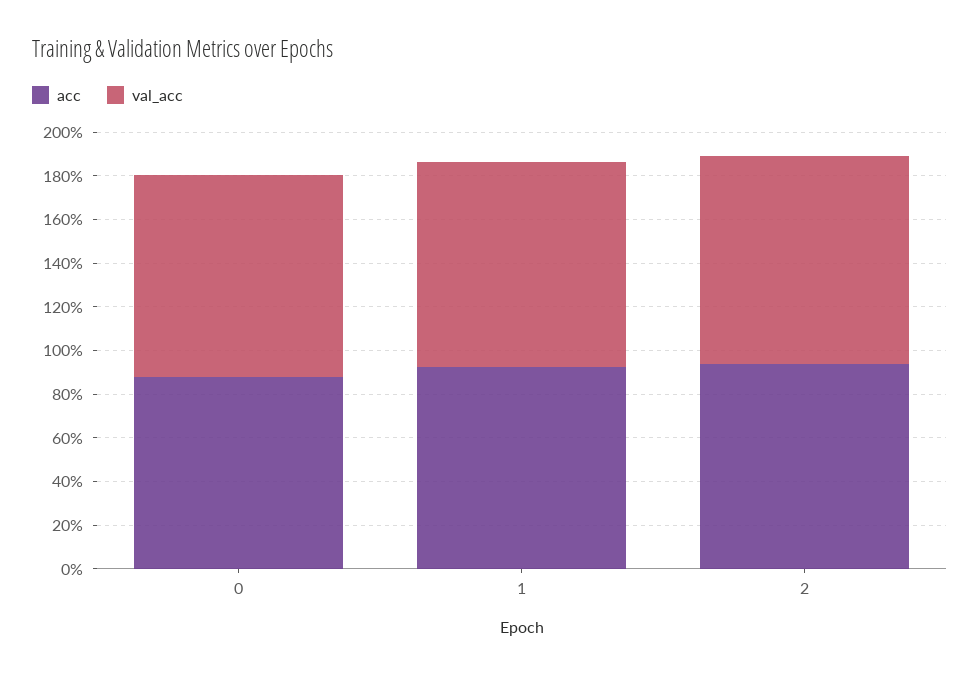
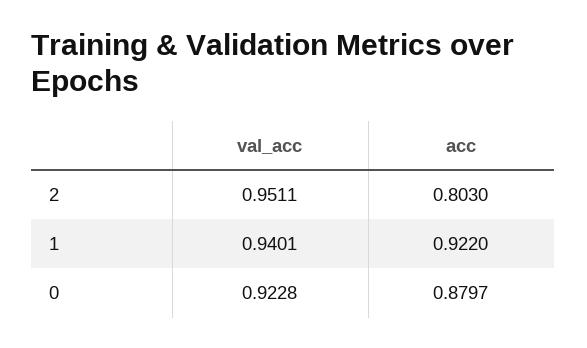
  {
    "acc": {
      "0": 0.8797,
      "1": 0.922,
-     "2": 0.95
+     "2": 0.803
    },
    "val_acc": {
      "0": 0.9228,
      "1": 0.9401,
      "2": 0.9511
    }
  }

